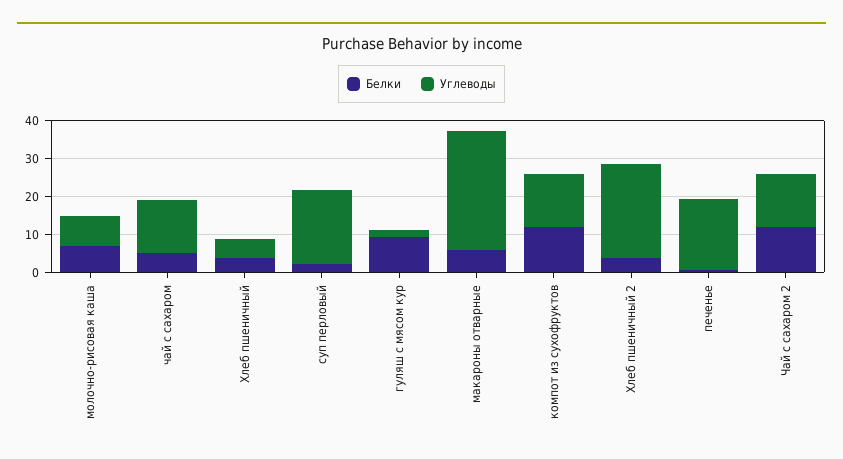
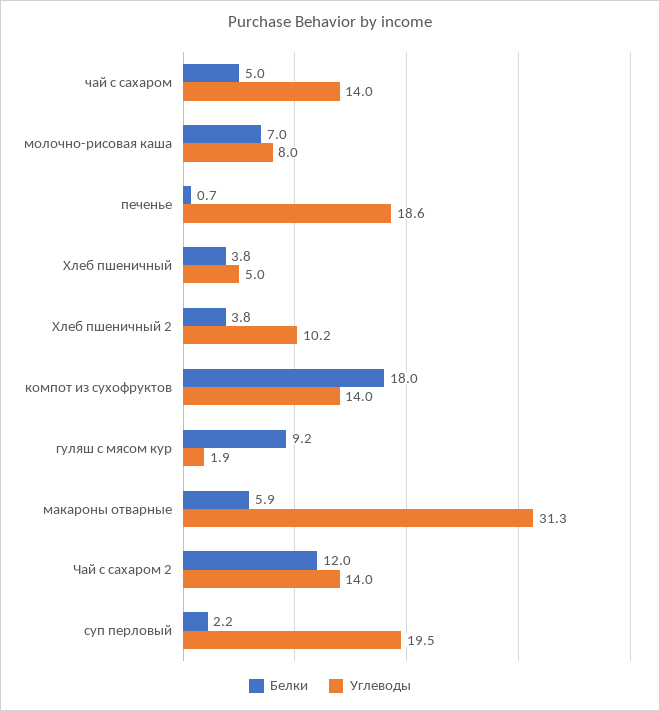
  {
    "Белки": {
      "молочно-рисовая каша": 7,
      "чай с сахаром": 5,
      "Хлеб пшеничный": 3.8,
      "суп перловый": 2.2,
      "гуляш с мясом кур": 9.2,
      "макароны отварные": 5.9,
-     "компот из сухофруктов": 12.5,
+     "компот из сухофруктов": 18,
      "Хлеб пшеничный 2": 3.8,
      "печенье": 0.7,
      "Чай с сахаром 2": 12
    },
    "Углеводы": {
      "молочно-рисовая каша": 8,
      "чай с сахаром": 14,
      "Хлеб пшеничный": 5,
      "суп перловый": 19.5,
      "гуляш с мясом кур": 1.9,
      "макароны отварные": 31.3,
      "компот из сухофруктов": 14,
-     "Хлеб пшеничный 2": 25,
+     "Хлеб пшеничный 2": 10.2,
      "печенье": 18.6,
      "Чай с сахаром 2": 14
    }
  }

